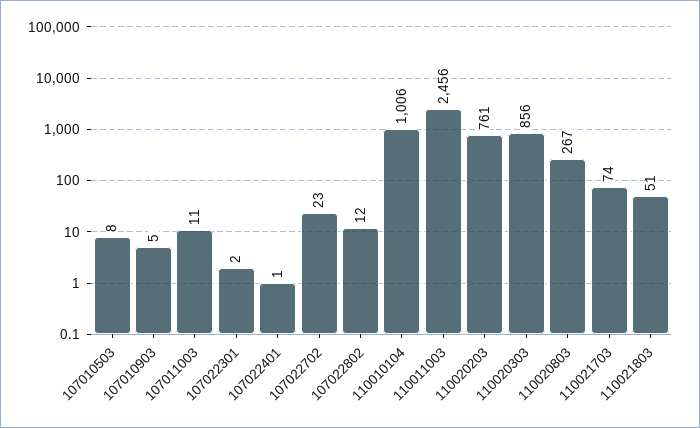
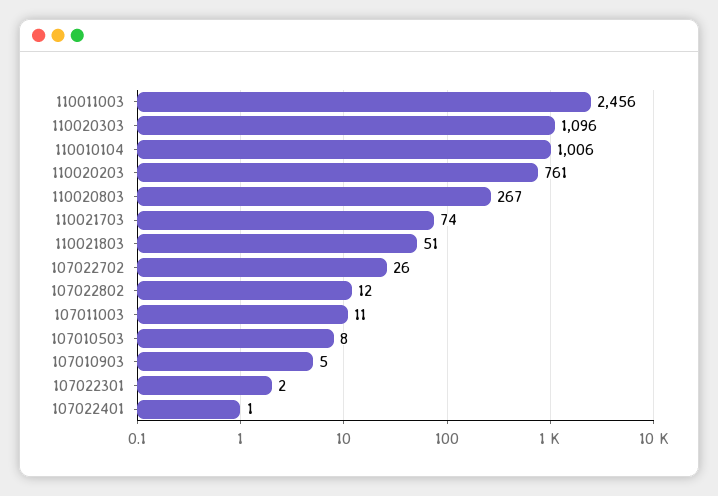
  {
    "107010503": 8,
    "107010903": 5,
    "107011003": 11,
    "107022301": 2,
    "107022401": 1,
-   "107022702": 23,
+   "107022702": 26,
    "107022802": 12,
    "110010104": 1006,
    "110011003": 2456,
    "110020203": 761,
-   "110020303": 856,
+   "110020303": 1096,
    "110020803": 267,
    "110021703": 74,
    "110021803": 51
  }

